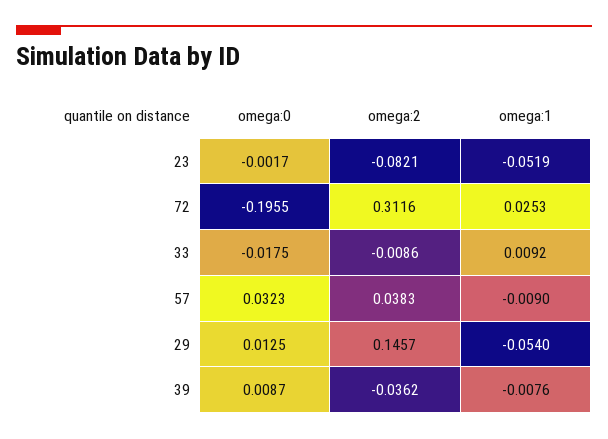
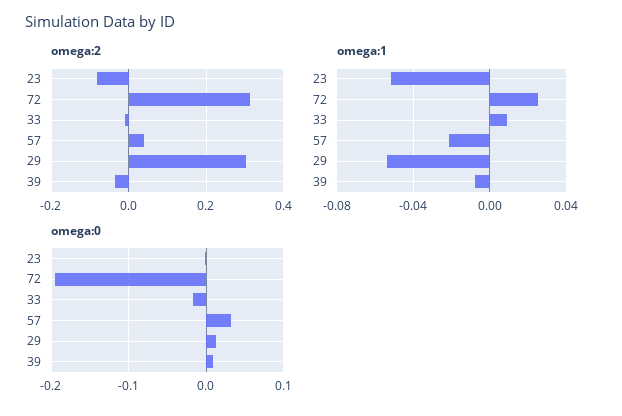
  {
    "omega:0": {
      "23": -0.0017,
      "72": -0.1955,
      "33": -0.0175,
      "57": 0.0323,
      "29": 0.0125,
      "39": 0.0087
    },
    "omega:2": {
      "23": -0.0821,
      "72": 0.3116,
      "33": -0.0086,
      "57": 0.0383,
-     "29": 0.1457,
+     "29": 0.3,
      "39": -0.0362
    },
    "omega:1": {
      "23": -0.0519,
      "72": 0.0253,
      "33": 0.0092,
-     "57": -0.009,
+     "57": -0.02,
      "29": -0.054,
      "39": -0.0076
    }
  }

